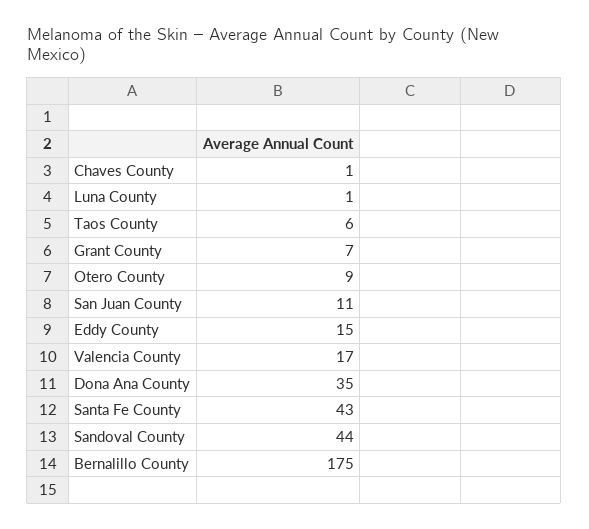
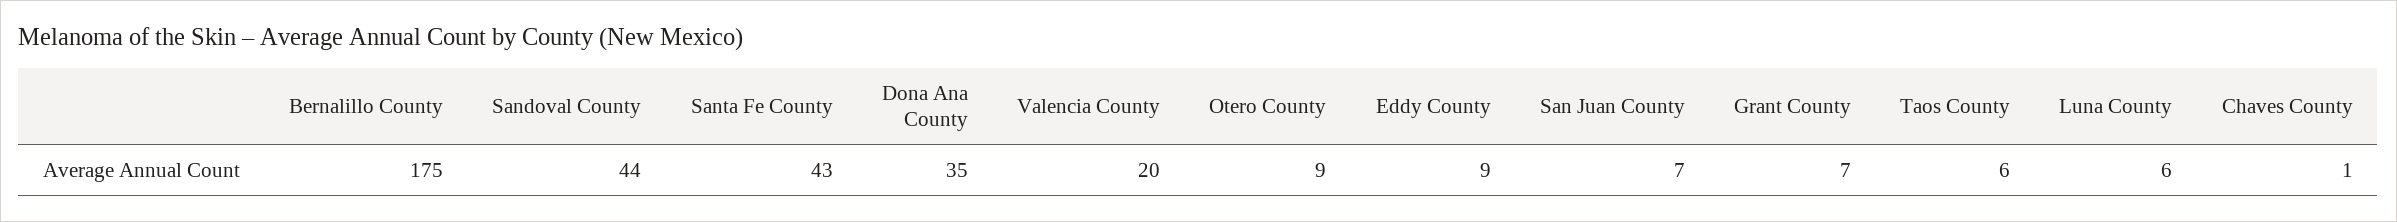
  {
    "Chaves County": 1,
-   "Luna County": 1,
+   "Luna County": 6,
    "Taos County": 6,
    "Grant County": 7,
    "Otero County": 9,
-   "San Juan County": 11,
+   "San Juan County": 7,
-   "Eddy County": 15,
+   "Eddy County": 9,
-   "Valencia County": 17,
+   "Valencia County": 20,
    "Dona Ana County": 35,
    "Santa Fe County": 43,
    "Sandoval County": 44,
    "Bernalillo County": 175
  }

